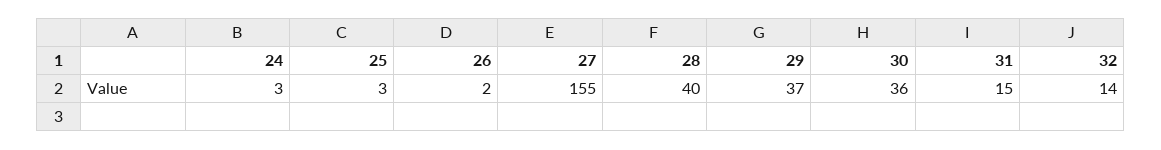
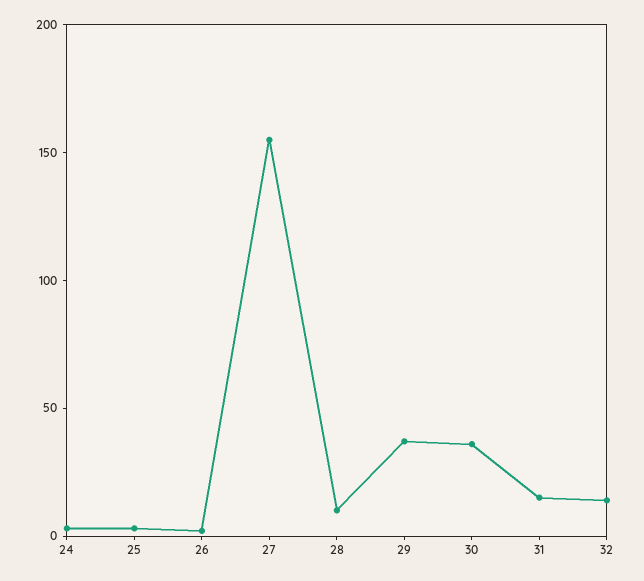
  {
    "24": 3,
    "25": 3,
    "26": 2,
    "27": 155,
-   "28": 40,
+   "28": 10,
    "29": 37,
    "30": 36,
    "31": 15,
    "32": 14
  }

